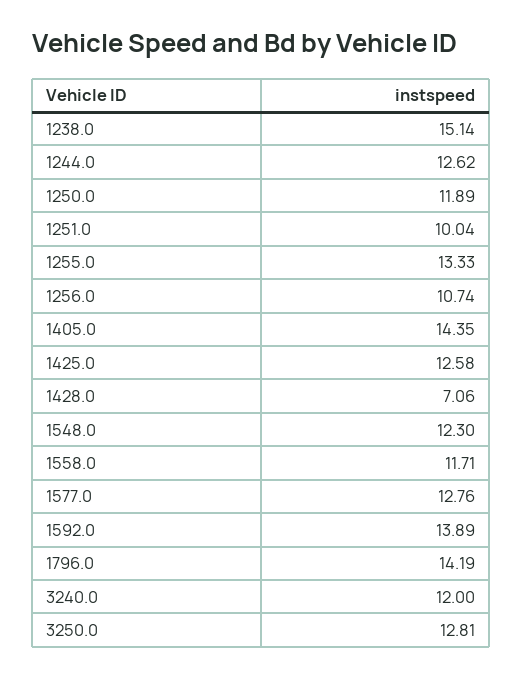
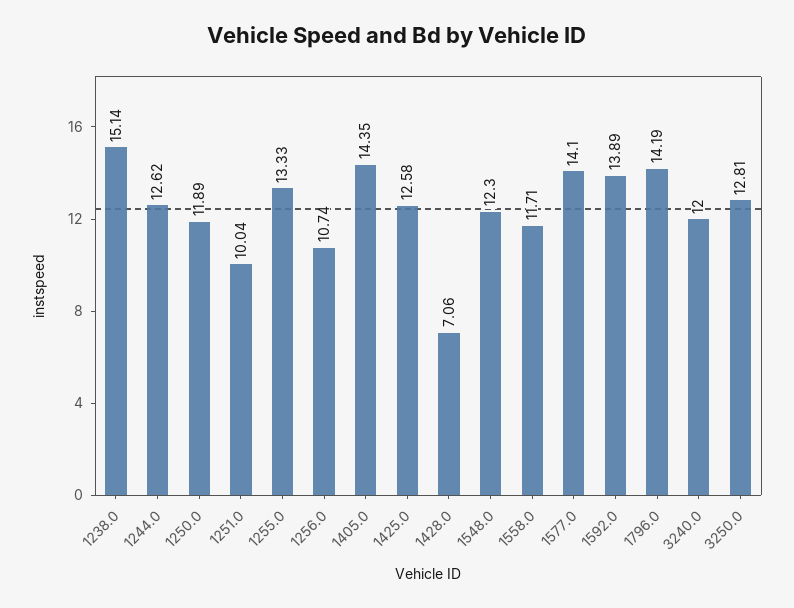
  {
    "1238.0": 15.14,
    "1244.0": 12.62,
    "1250.0": 11.89,
    "1251.0": 10.04,
    "1255.0": 13.33,
    "1256.0": 10.74,
    "1405.0": 14.35,
    "1425.0": 12.58,
    "1428.0": 7.06,
    "1548.0": 12.3,
    "1558.0": 11.71,
-   "1577.0": 12.76,
+   "1577.0": 14.1,
    "1592.0": 13.89,
    "1796.0": 14.19,
    "3240.0": 12,
    "3250.0": 12.81
  }

